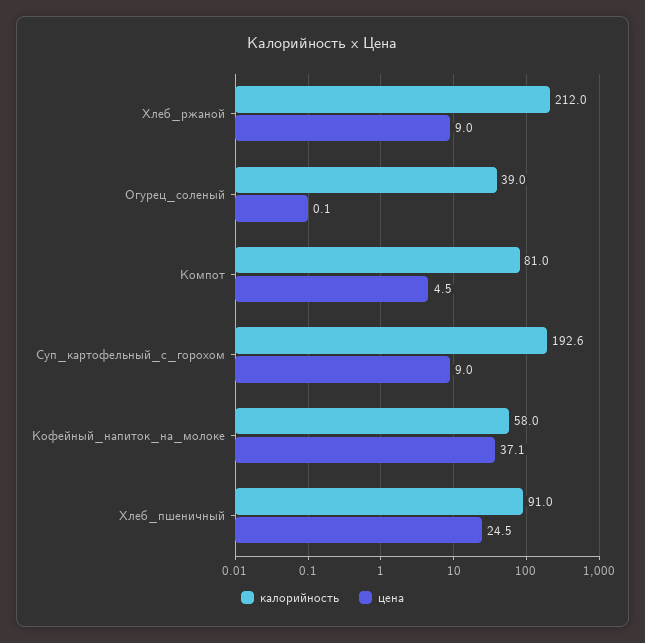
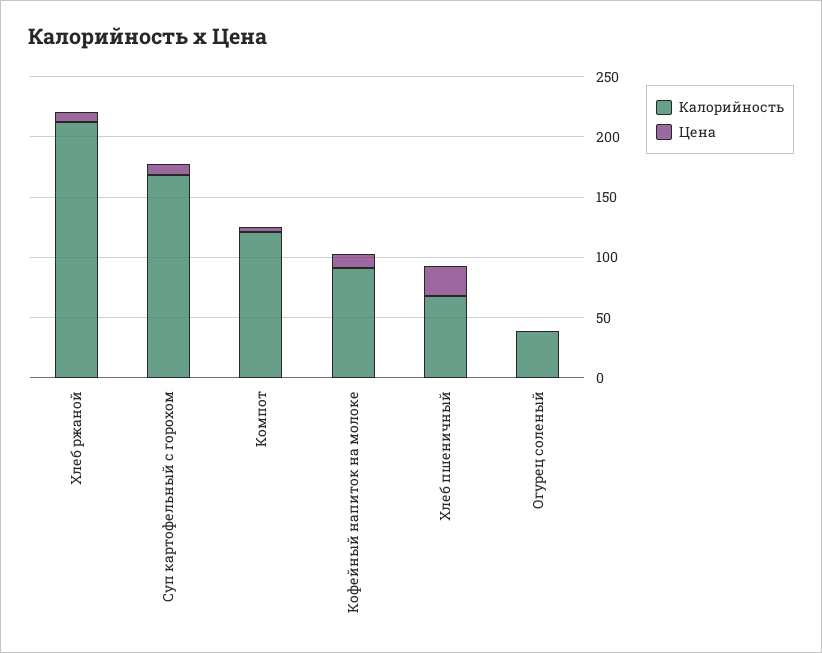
  {
    "калорийность": {
      "Хлеб_ржаной": 212,
      "Огурец_соленый": 39,
-     "Компот": 81,
+     "Компот": 120,
-     "Суп_картофельный_с_горохом": 192.6,
+     "Суп_картофельный_с_горохом": 170,
-     "Кофейный_напиток_на_молоке": 58,
+     "Кофейный_напиток_на_молоке": 90,
-     "Хлеб_пшеничный": 91
+     "Хлеб_пшеничный": 70
    },
    "цена": {
      "Хлеб_ржаной": 9,
      "Огурец_соленый": 0.1,
      "Компот": 4.5,
      "Суп_картофельный_с_горохом": 9,
-     "Кофейный_напиток_на_молоке": 37.1,
+     "Кофейный_напиток_на_молоке": 10,
      "Хлеб_пшеничный": 24.5
    }
  }

